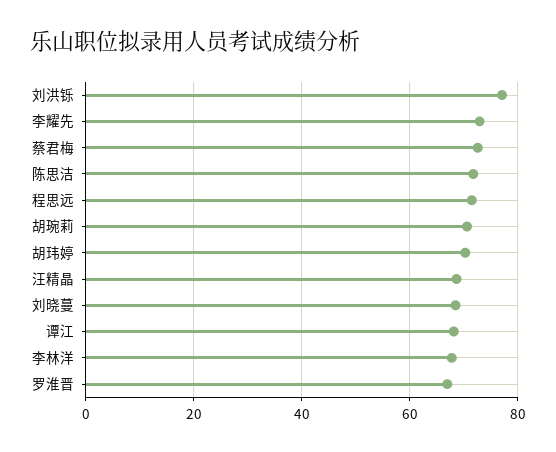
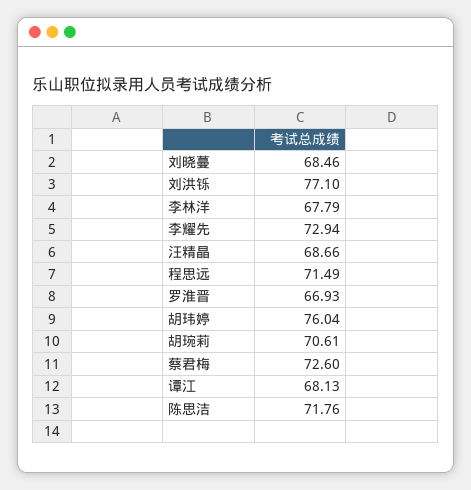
  {
    "刘洪铄": 77.1,
    "李耀先": 72.94,
    "蔡君梅": 72.6,
    "陈思洁": 71.76,
    "程思远": 71.49,
    "胡琬莉": 70.61,
-   "胡玮婷": 70,
+   "胡玮婷": 76.04,
    "汪精晶": 68.66,
    "刘晓蔓": 68.46,
    "谭江": 68.13,
    "李林洋": 67.79,
    "罗淮晋": 66.93
  }

